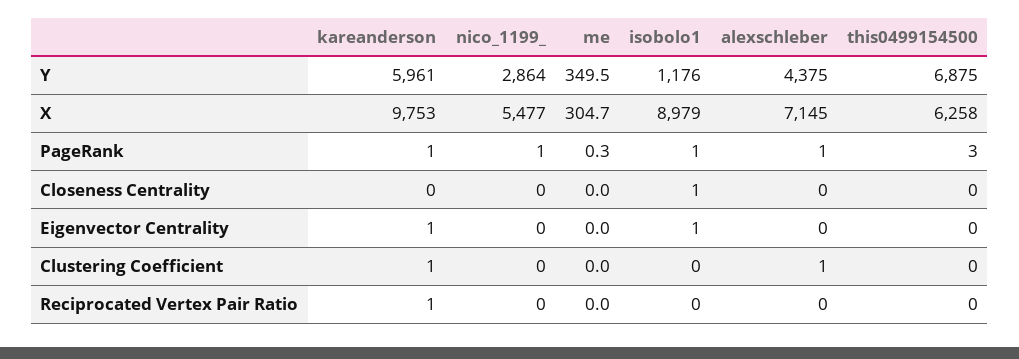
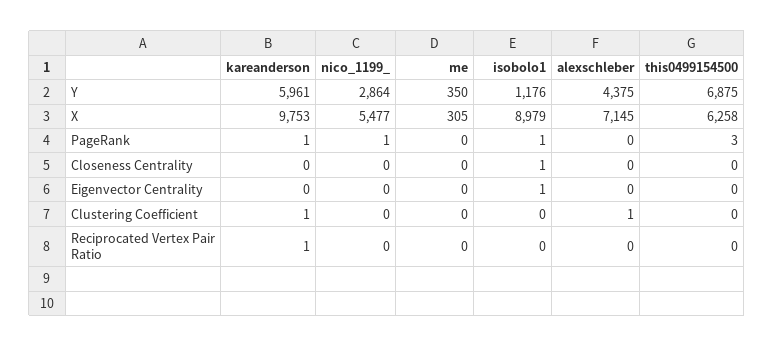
  {
    "kareanderson": {
      "Y": 5961,
      "X": 9753,
      "PageRank": 1,
      "Closeness Centrality": 0,
-     "Eigenvector Centrality": 1,
+     "Eigenvector Centrality": 0,
      "Clustering Coefficient": 1,
      "Reciprocated Vertex Pair Ratio": 1
    },
    "nico_1199_": {
      "Y": 2864,
      "X": 5477,
      "PageRank": 1,
      "Closeness Centrality": 0,
      "Eigenvector Centrality": 0,
      "Clustering Coefficient": 0,
      "Reciprocated Vertex Pair Ratio": 0
    },
    "me": {
      "Y": 349.5,
      "X": 304.7,
      "PageRank": 0.3,
      "Closeness Centrality": 0,
      "Eigenvector Centrality": 0,
      "Clustering Coefficient": 0,
      "Reciprocated Vertex Pair Ratio": 0
    },
    "isobolo1": {
      "Y": 1176,
      "X": 8979,
      "PageRank": 1,
      "Closeness Centrality": 1,
      "Eigenvector Centrality": 1,
      "Clustering Coefficient": 0,
      "Reciprocated Vertex Pair Ratio": 0
    },
    "alexschleber": {
      "Y": 4375,
      "X": 7145,
-     "PageRank": 1,
+     "PageRank": 0,
      "Closeness Centrality": 0,
      "Eigenvector Centrality": 0,
      "Clustering Coefficient": 1,
      "Reciprocated Vertex Pair Ratio": 0
    },
    "this0499154500": {
      "Y": 6875,
      "X": 6258,
      "PageRank": 3,
      "Closeness Centrality": 0,
      "Eigenvector Centrality": 0,
      "Clustering Coefficient": 0,
      "Reciprocated Vertex Pair Ratio": 0
    }
  }

